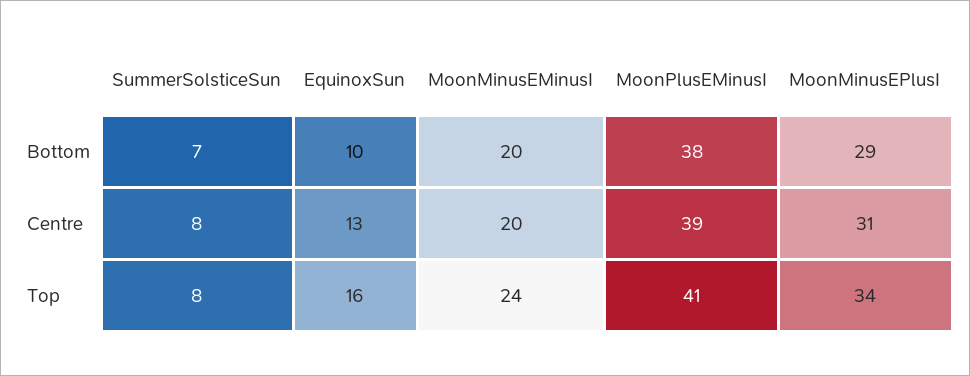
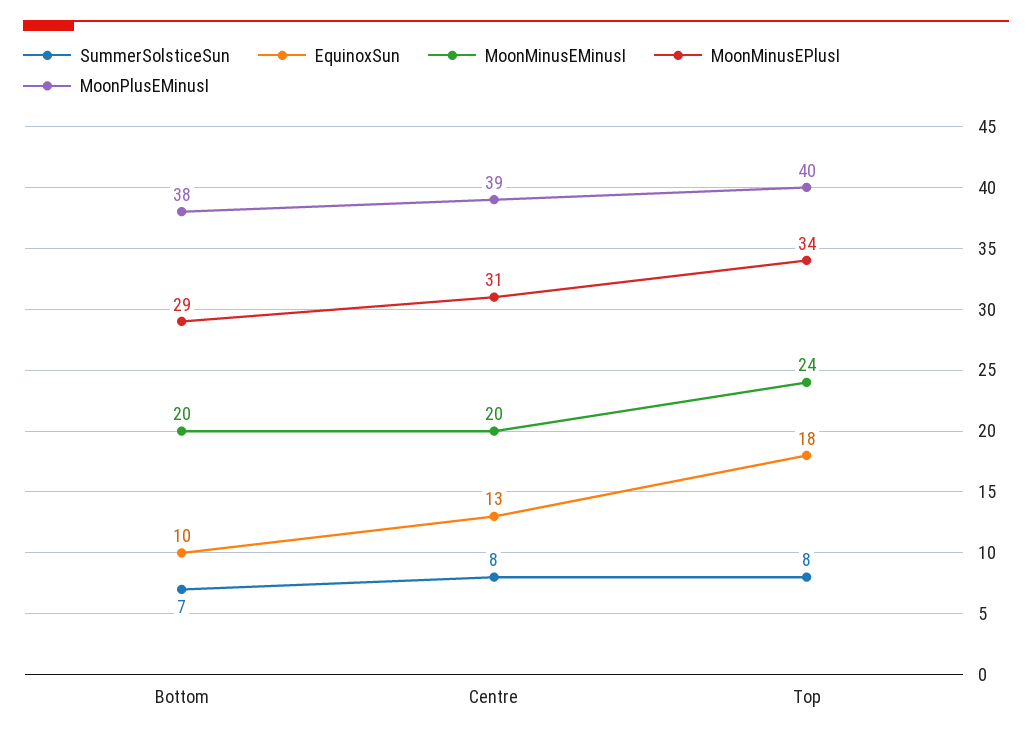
  {
    "SummerSolsticeSun": {
      "Bottom": 7,
      "Centre": 8,
      "Top": 8
    },
    "EquinoxSun": {
      "Bottom": 10,
      "Centre": 13,
-     "Top": 16
+     "Top": 18
    },
    "MoonMinusEMinusI": {
      "Bottom": 20,
      "Centre": 20,
      "Top": 24
    },
    "MoonPlusEMinusI": {
      "Bottom": 38,
      "Centre": 39,
-     "Top": 41
+     "Top": 40
    },
    "MoonMinusEPlusI": {
      "Bottom": 29,
      "Centre": 31,
      "Top": 34
    }
  }

